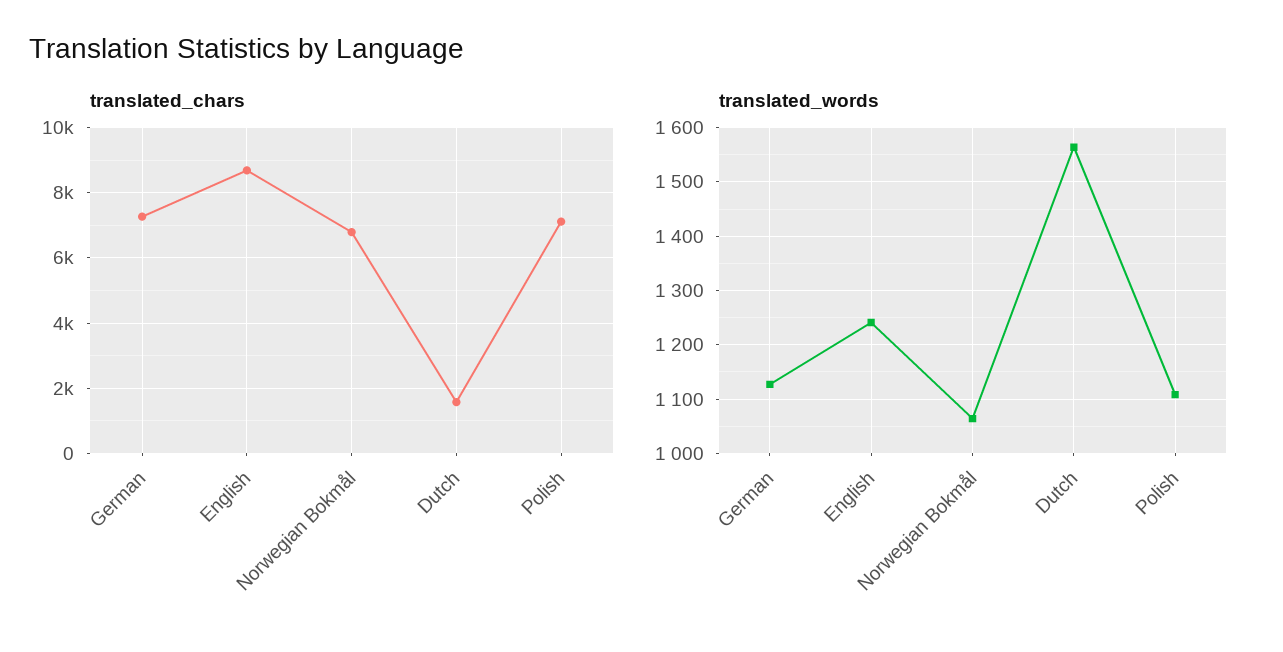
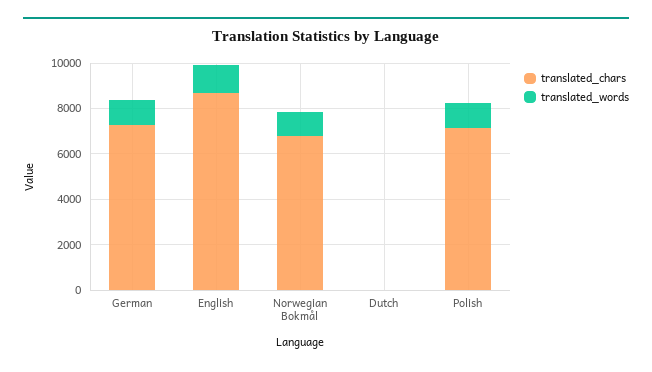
  {
    "translated_chars": {
      "German": 7200,
      "English": 8600,
      "Norwegian Bokmål": 6800,
-     "Dutch": 1600,
+     "Dutch": 0,
      "Polish": 7200
    },
    "translated_words": {
      "German": 1120,
      "English": 1240,
      "Norwegian Bokmål": 1060,
-     "Dutch": 1560,
+     "Dutch": 0,
      "Polish": 1100
    }
  }

